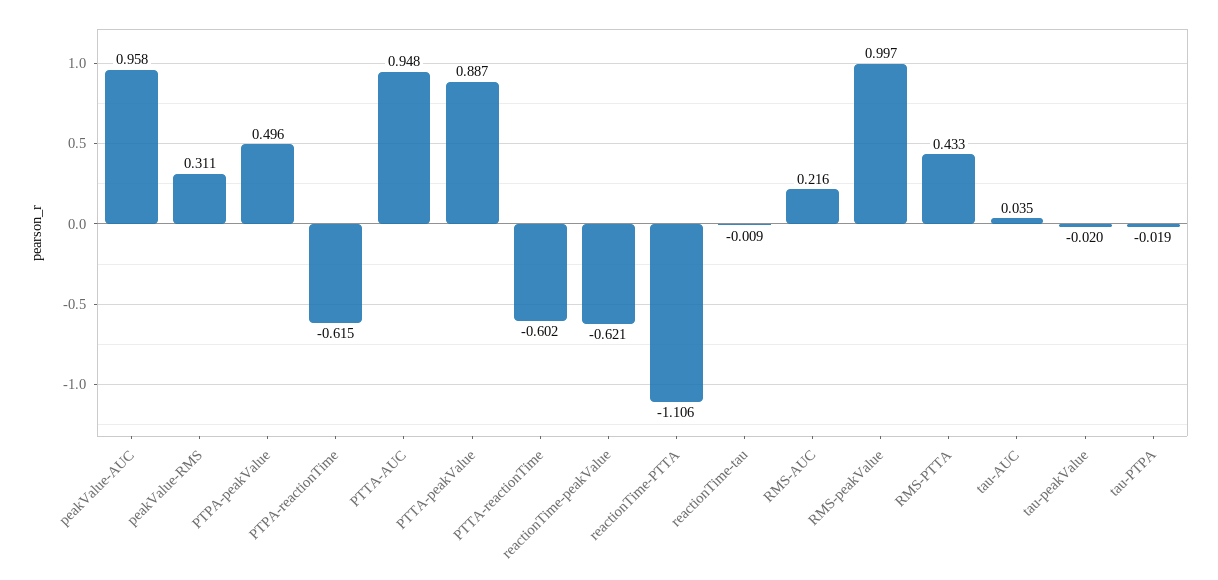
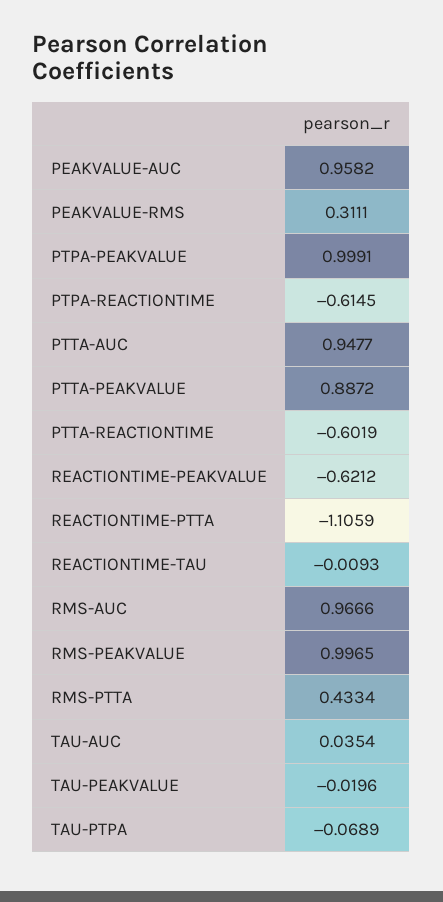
  {
    "peakValue-AUC": 0.9582,
    "peakValue-RMS": 0.3111,
-   "PTPA-peakValue": 0.496,
+   "PTPA-peakValue": 0.9991,
    "PTPA-reactionTime": -0.6145,
    "PTTA-AUC": 0.9477,
    "PTTA-peakValue": 0.8872,
    "PTTA-reactionTime": -0.6019,
    "reactionTime-peakValue": -0.6212,
    "reactionTime-PTTA": -1.1059,
    "reactionTime-tau": -0.0093,
-   "RMS-AUC": 0.216,
+   "RMS-AUC": 0.9666,
    "RMS-peakValue": 0.9965,
    "RMS-PTTA": 0.4334,
    "tau-AUC": 0.0354,
    "tau-peakValue": -0.0196,
-   "tau-PTPA": -0.019
+   "tau-PTPA": -0.0689
  }

